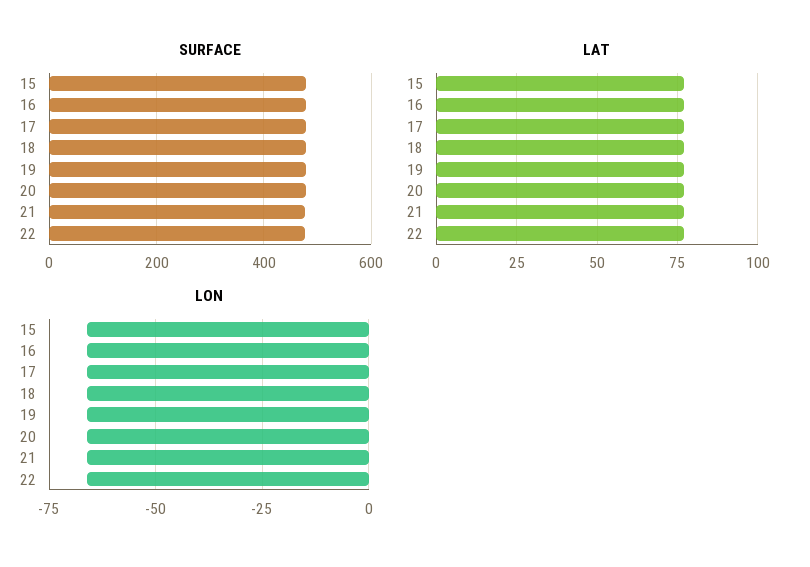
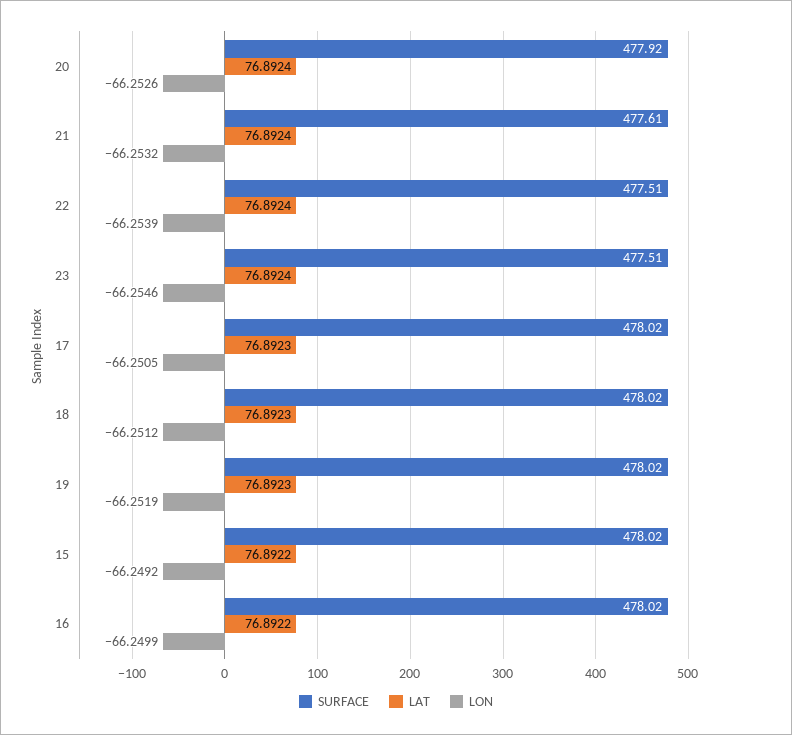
  {
    "SURFACE": {
      "15": 478.02,
      "16": 478.02,
      "17": 478.02,
      "18": 478.02,
      "19": 478.02,
      "20": 477.92,
      "21": 477.61,
-     "22": 477.51
+     "22": 477.51,
+     "23": 477.51
    },
    "LAT": {
      "15": 76.8922,
      "16": 76.8922,
      "17": 76.8923,
      "18": 76.8923,
      "19": 76.8923,
      "20": 76.8924,
      "21": 76.8924,
-     "22": 76.8924
+     "22": 76.8924,
+     "23": 76.8924
    },
    "LON": {
      "15": -66.2492,
      "16": -66.2499,
      "17": -66.2505,
      "18": -66.2512,
      "19": -66.2519,
      "20": -66.2526,
      "21": -66.2532,
-     "22": -66.2539
+     "22": -66.2539,
+     "23": -66.2546
    }
  }

